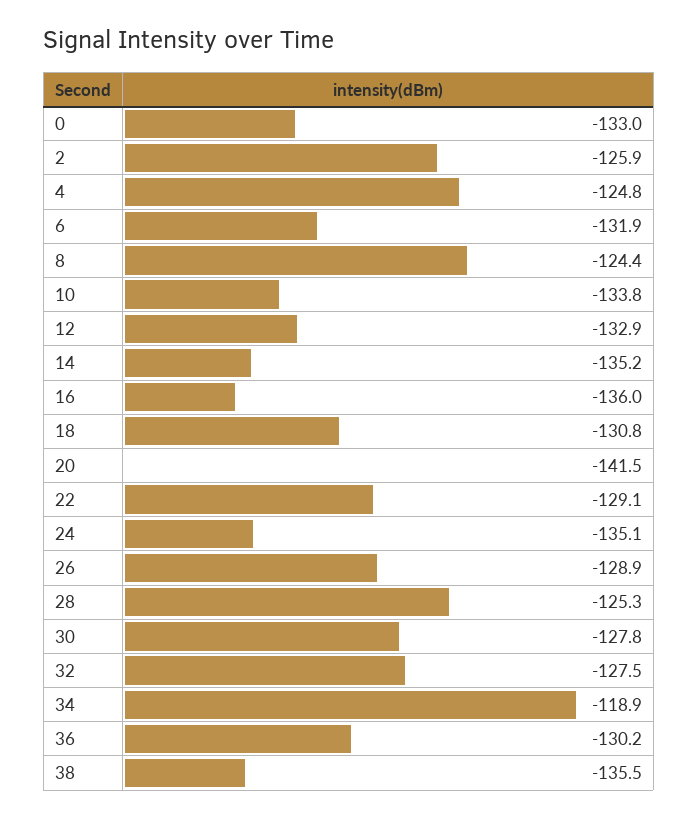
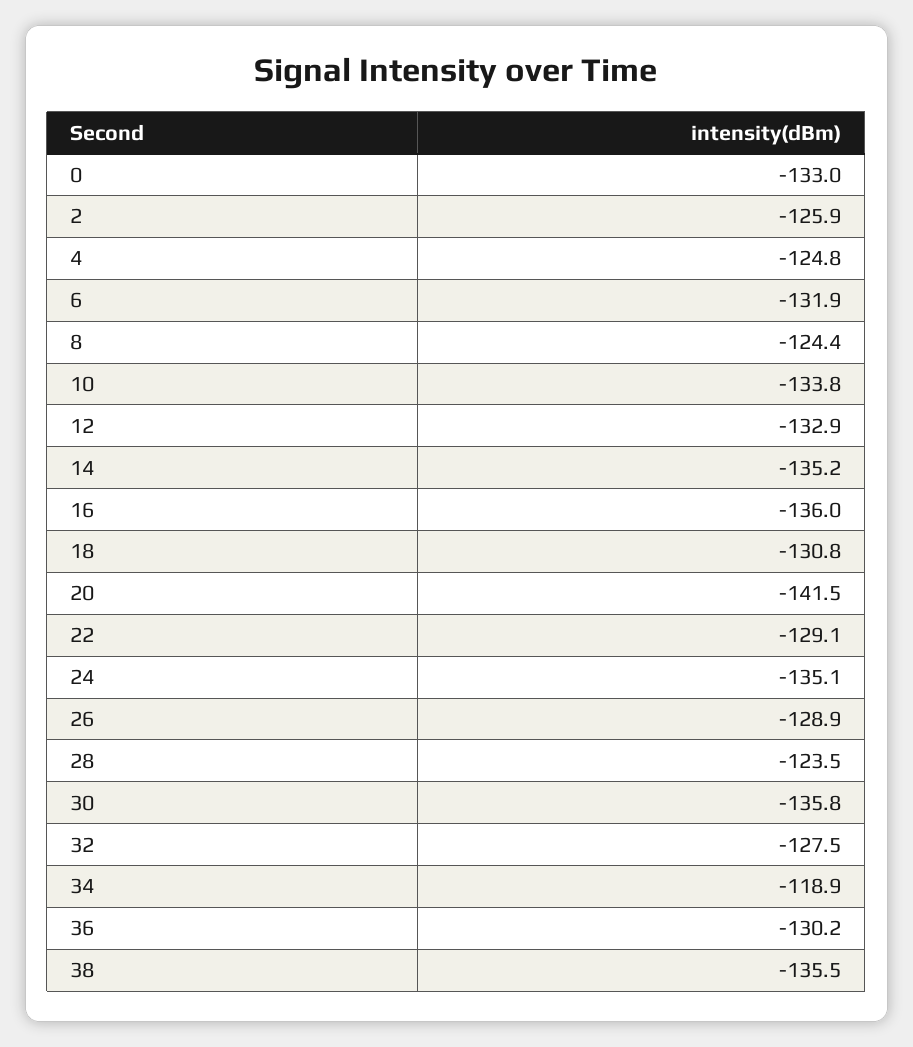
  {
    "0": -133,
    "2": -125.9,
    "4": -124.8,
    "6": -131.9,
    "8": -124.4,
    "10": -133.8,
    "12": -132.9,
    "14": -135.2,
    "16": -136,
    "18": -130.8,
    "20": -141.5,
    "22": -129.1,
    "24": -135.1,
    "26": -128.9,
-   "28": -125.3,
+   "28": -123.5,
-   "30": -127.8,
+   "30": -135.8,
    "32": -127.5,
    "34": -118.9,
    "36": -130.2,
    "38": -135.5
  }

